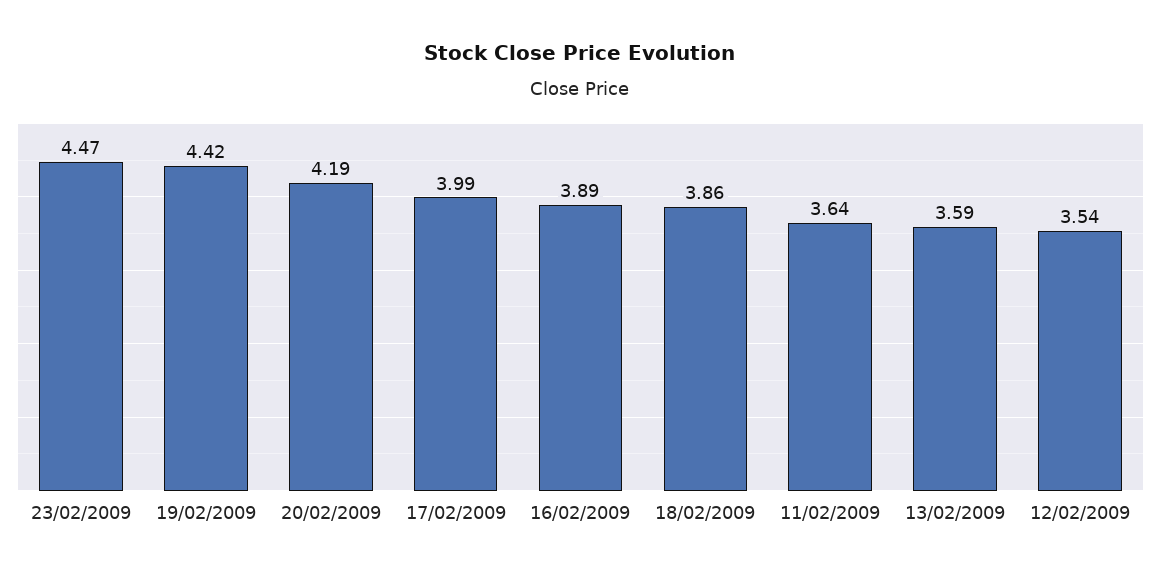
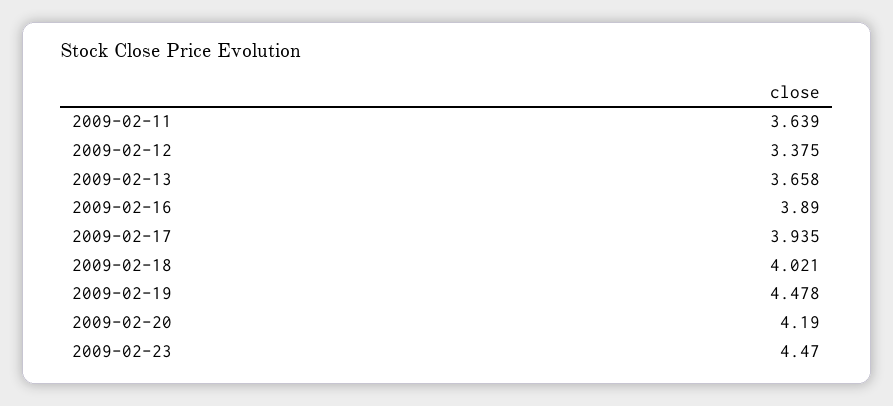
  {
    "23/02/2009": 4.47,
-   "19/02/2009": 4.42,
+   "19/02/2009": 4.478,
    "20/02/2009": 4.19,
-   "17/02/2009": 3.99,
+   "17/02/2009": 3.935,
    "16/02/2009": 3.89,
-   "18/02/2009": 3.86,
+   "18/02/2009": 4.021,
    "11/02/2009": 3.639,
-   "13/02/2009": 3.59,
+   "13/02/2009": 3.658,
-   "12/02/2009": 3.54
+   "12/02/2009": 3.375
  }

